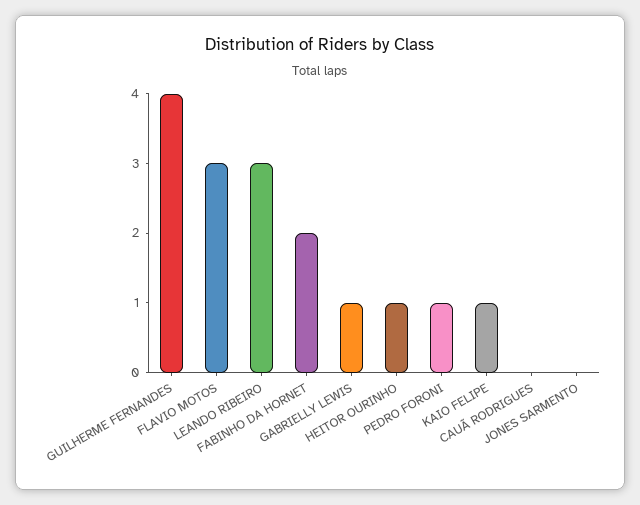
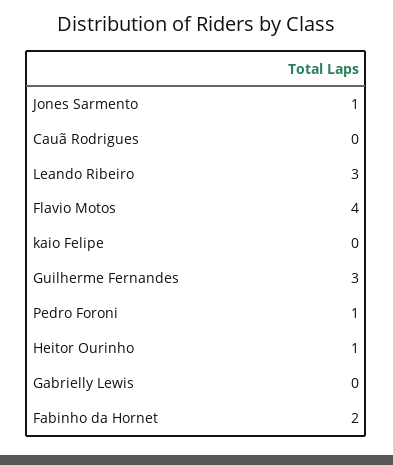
  {
-   "GUILHERME FERNANDES": 4,
+   "GUILHERME FERNANDES": 3,
-   "FLAVIO MOTOS": 3,
+   "FLAVIO MOTOS": 4,
    "LEANDO RIBEIRO": 3,
    "FABINHO DA HORNET": 2,
-   "GABRIELLY LEWIS": 1,
+   "GABRIELLY LEWIS": 0,
    "HEITOR OURINHO": 1,
    "PEDRO FORONI": 1,
-   "KAIO FELIPE": 1,
+   "KAIO FELIPE": 0,
    "CAUÃ RODRIGUES": 0,
-   "JONES SARMENTO": 0
+   "JONES SARMENTO": 1
  }

